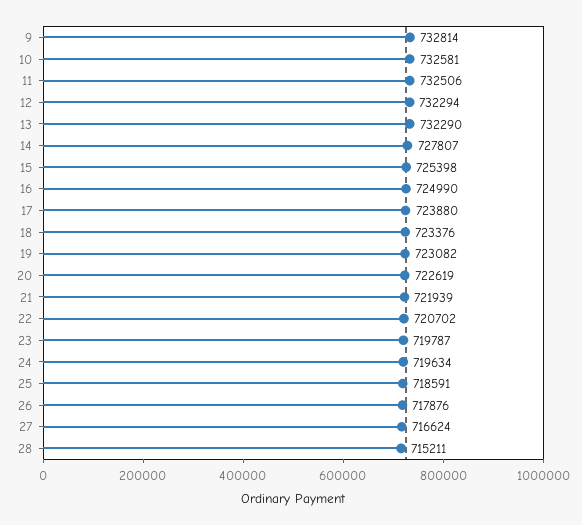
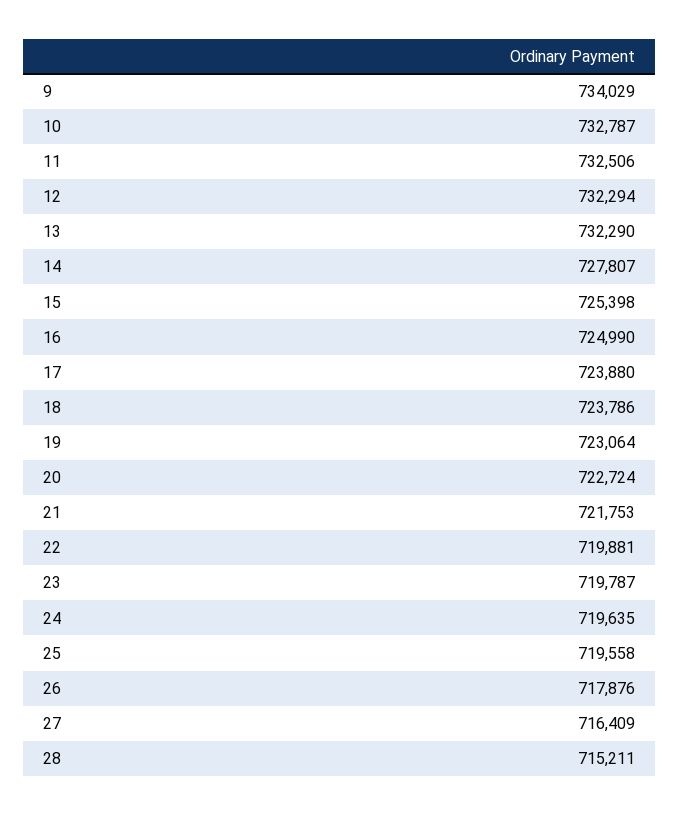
  {
-   "9": 732814,
+   "9": 734029,
-   "10": 732581,
+   "10": 732787,
    "11": 732506,
    "12": 732294,
    "13": 732290,
    "14": 727807,
    "15": 725398,
    "16": 724990,
    "17": 723880,
-   "18": 723376,
+   "18": 723786,
-   "19": 723082,
+   "19": 723064,
-   "20": 722619,
+   "20": 722724,
-   "21": 721939,
+   "21": 721753,
-   "22": 720702,
+   "22": 719881,
    "23": 719787,
-   "24": 719634,
+   "24": 719635,
-   "25": 718591,
+   "25": 719558,
    "26": 717876,
-   "27": 716624,
+   "27": 716409,
    "28": 715211
  }

